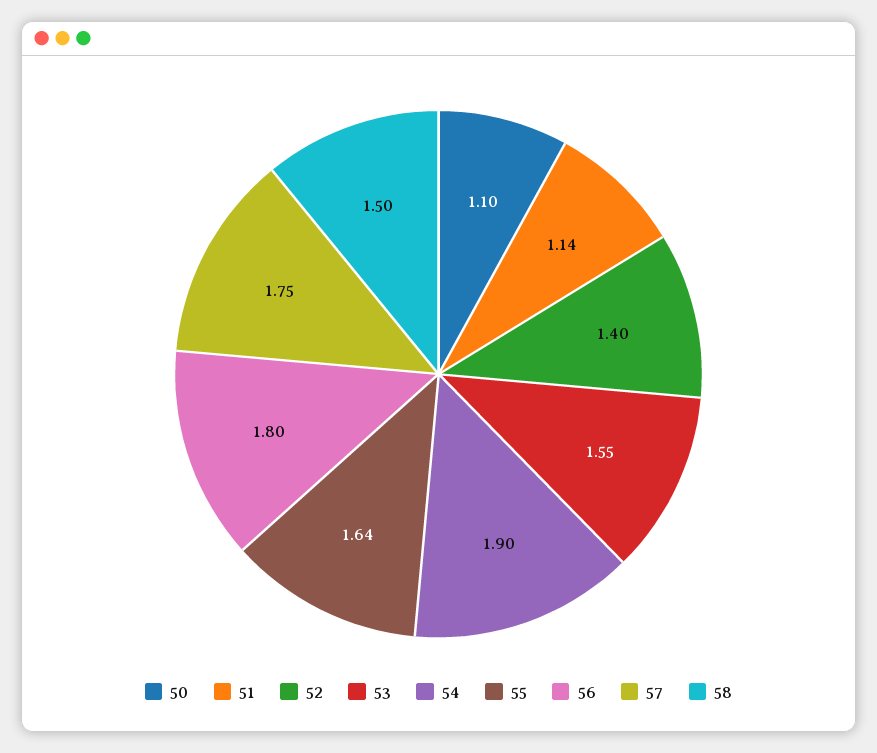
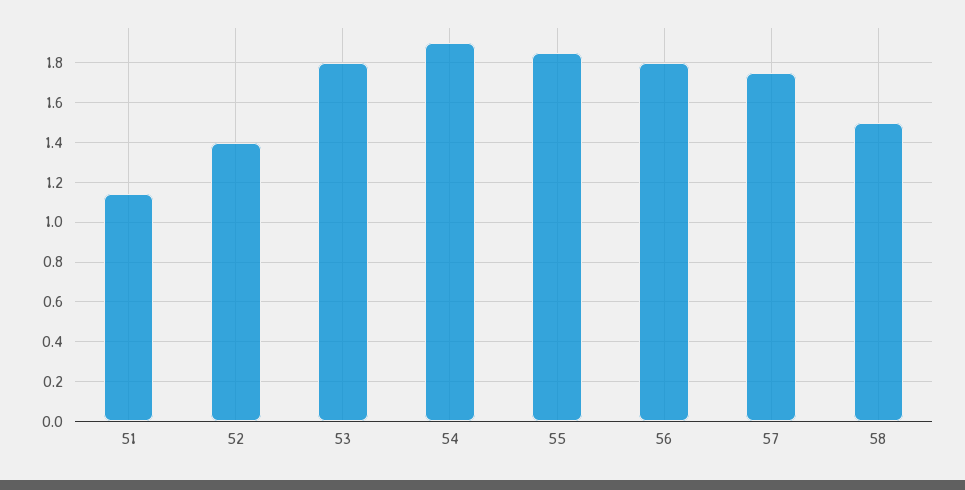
  {
-   "50": 1.1,
    "51": 1.14,
    "52": 1.4,
-   "53": 1.55,
+   "53": 1.8,
    "54": 1.9,
-   "55": 1.64,
+   "55": 1.85,
    "56": 1.8,
    "57": 1.75,
    "58": 1.5
  }

